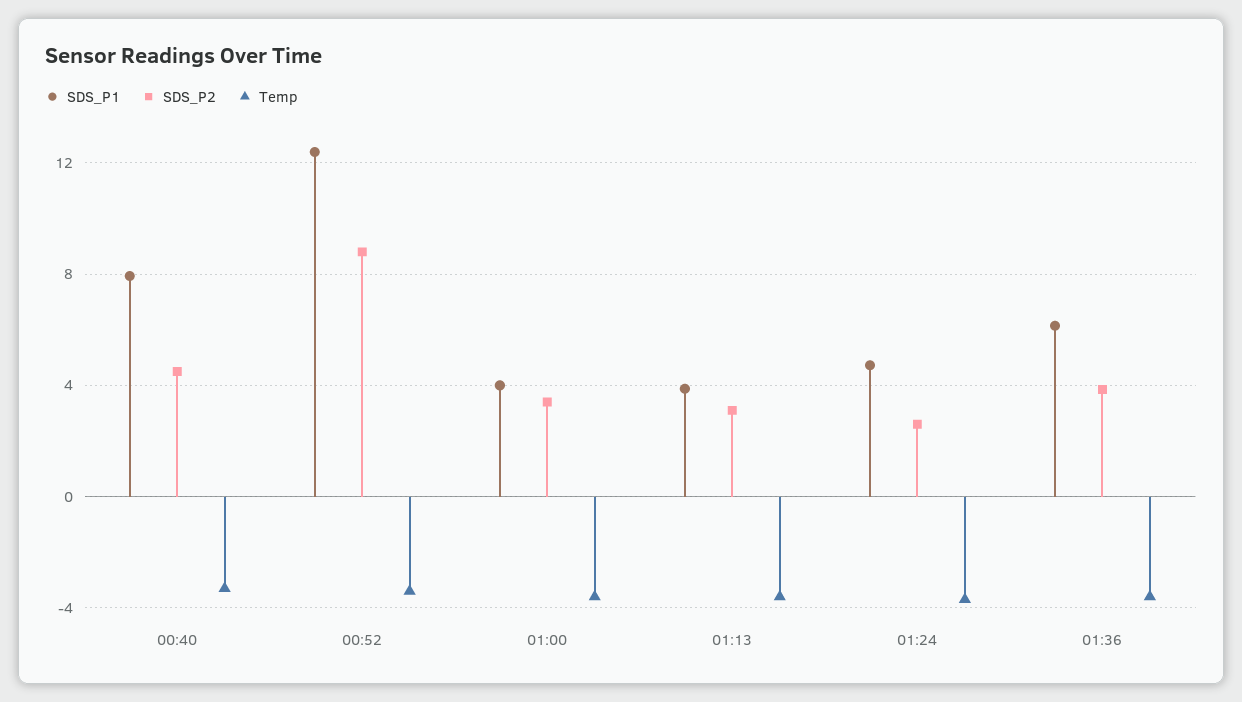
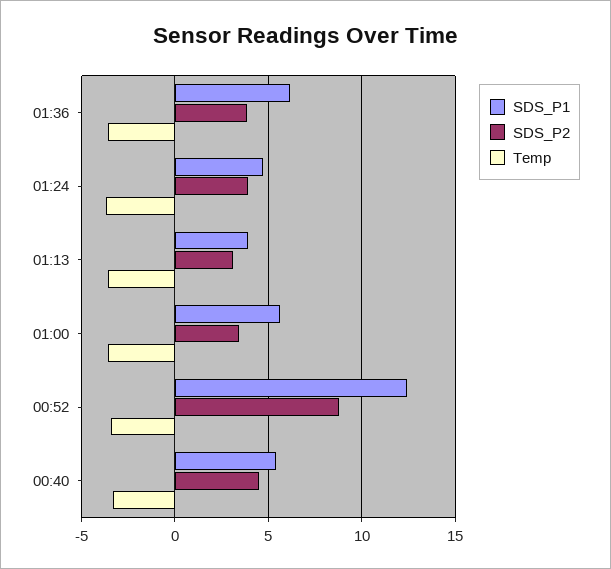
  {
    "SDS_P1": {
-     "00:40": 8,
+     "00:40": 5.5,
      "00:52": 12.5,
-     "01:00": 4,
+     "01:00": 5.5,
      "01:13": 4,
      "01:24": 4.5,
      "01:36": 6
    },
    "SDS_P2": {
      "00:40": 4.5,
      "00:52": 9,
      "01:00": 3.5,
      "01:13": 3,
-     "01:24": 2.5,
+     "01:24": 4,
      "01:36": 4
    },
    "Temp": {
      "00:40": -3.5,
      "00:52": -3.5,
      "01:00": -3.5,
      "01:13": -3.5,
      "01:24": -3.5,
      "01:36": -3.5
    }
  }

